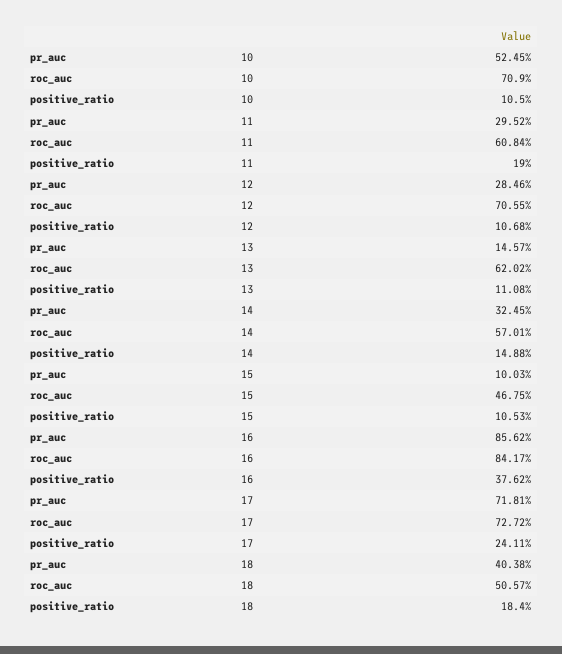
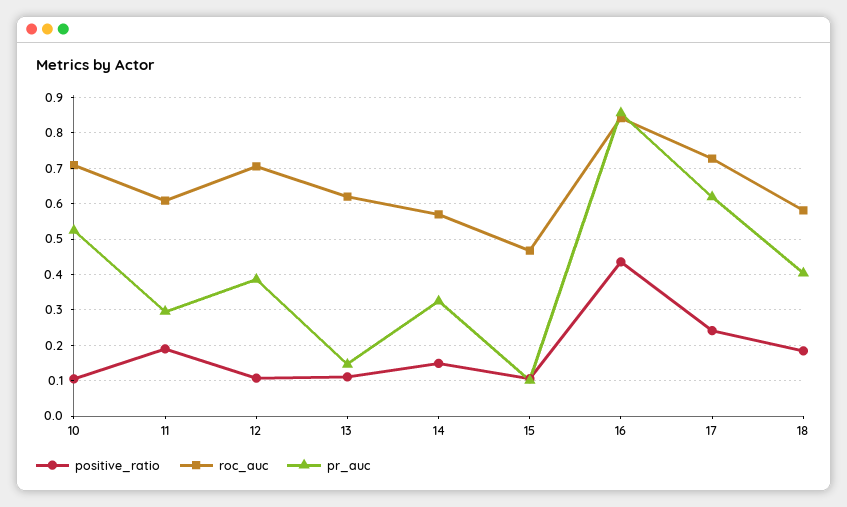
  {
    "pr_auc": {
      "10": 0.5245,
      "11": 0.2952,
-     "12": 0.2846,
+     "12": 0.38,
      "13": 0.1457,
      "14": 0.3245,
      "15": 0.1003,
      "16": 0.8562,
-     "17": 0.7181,
+     "17": 0.62,
      "18": 0.4038
    },
    "roc_auc": {
      "10": 0.709,
      "11": 0.6084,
      "12": 0.7055,
      "13": 0.6202,
      "14": 0.5701,
      "15": 0.4675,
      "16": 0.8417,
      "17": 0.7272,
-     "18": 0.5057
+     "18": 0.58
    },
    "positive_ratio": {
      "10": 0.105,
      "11": 0.19,
      "12": 0.1068,
      "13": 0.1108,
      "14": 0.1488,
      "15": 0.1053,
-     "16": 0.3762,
+     "16": 0.44,
      "17": 0.2411,
      "18": 0.184
    }
  }

